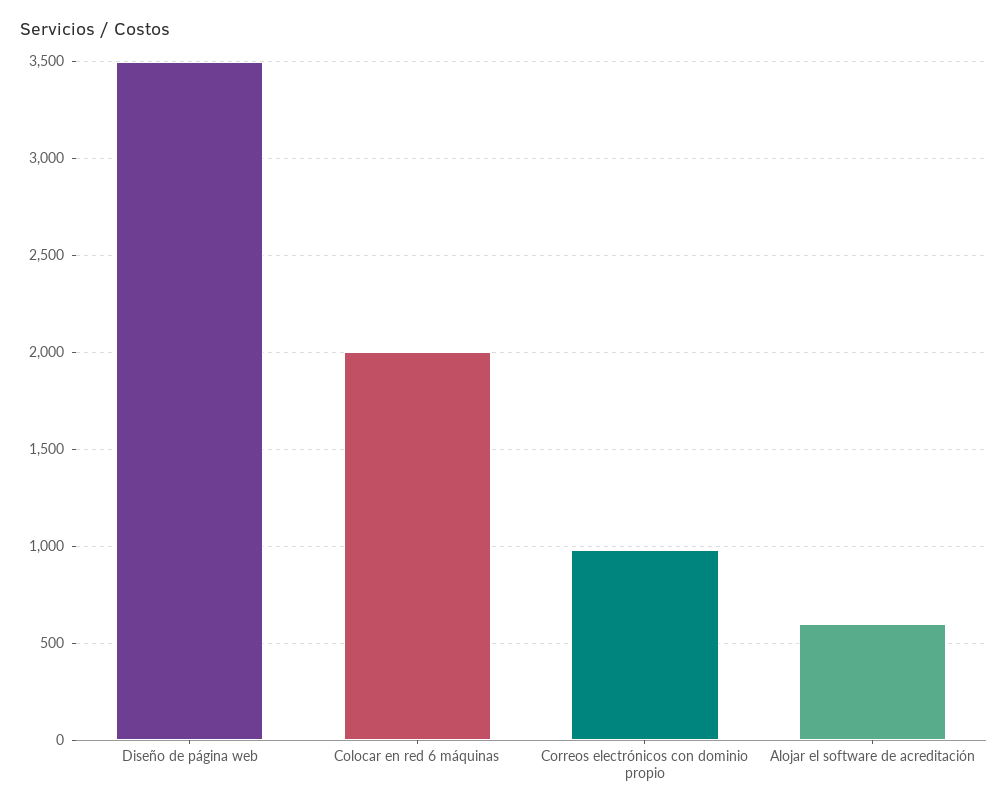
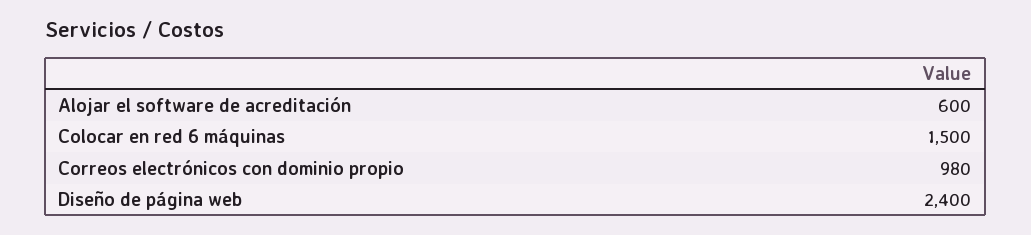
  {
-   "Diseño de página web": 3500,
+   "Diseño de página web": 2400,
-   "Colocar en red 6 máquinas": 2000,
+   "Colocar en red 6 máquinas": 1500,
    "Correos electrónicos con dominio propio": 980,
    "Alojar el software de acreditación": 600
  }

